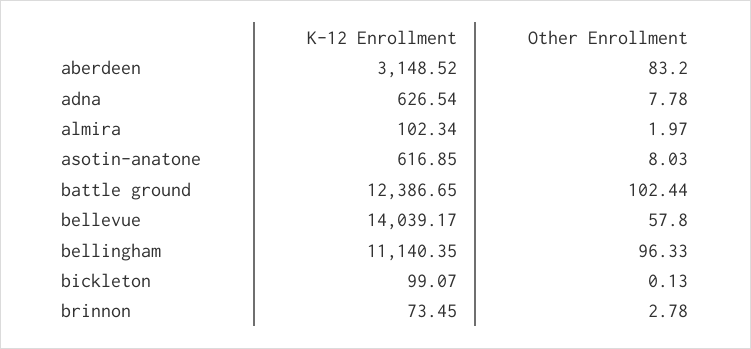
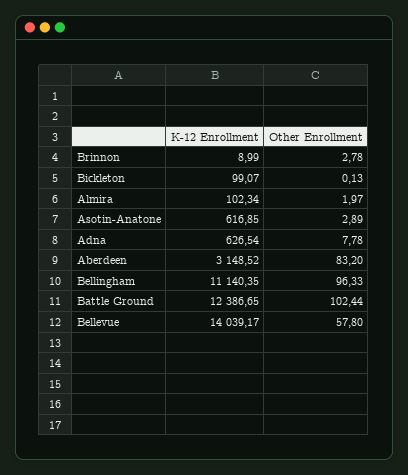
  {
    "K-12 Enrollment": {
      "aberdeen": 3148.52,
      "adna": 626.54,
      "almira": 102.34,
      "asotin-anatone": 616.85,
      "battle ground": 12386.65,
      "bellevue": 14039.17,
      "bellingham": 11140.35,
      "bickleton": 99.07,
-     "brinnon": 73.45
+     "brinnon": 8.99
    },
    "Other Enrollment": {
      "aberdeen": 83.2,
      "adna": 7.78,
      "almira": 1.97,
-     "asotin-anatone": 8.03,
+     "asotin-anatone": 2.89,
      "battle ground": 102.44,
      "bellevue": 57.8,
      "bellingham": 96.33,
      "bickleton": 0.13,
      "brinnon": 2.78
    }
  }

